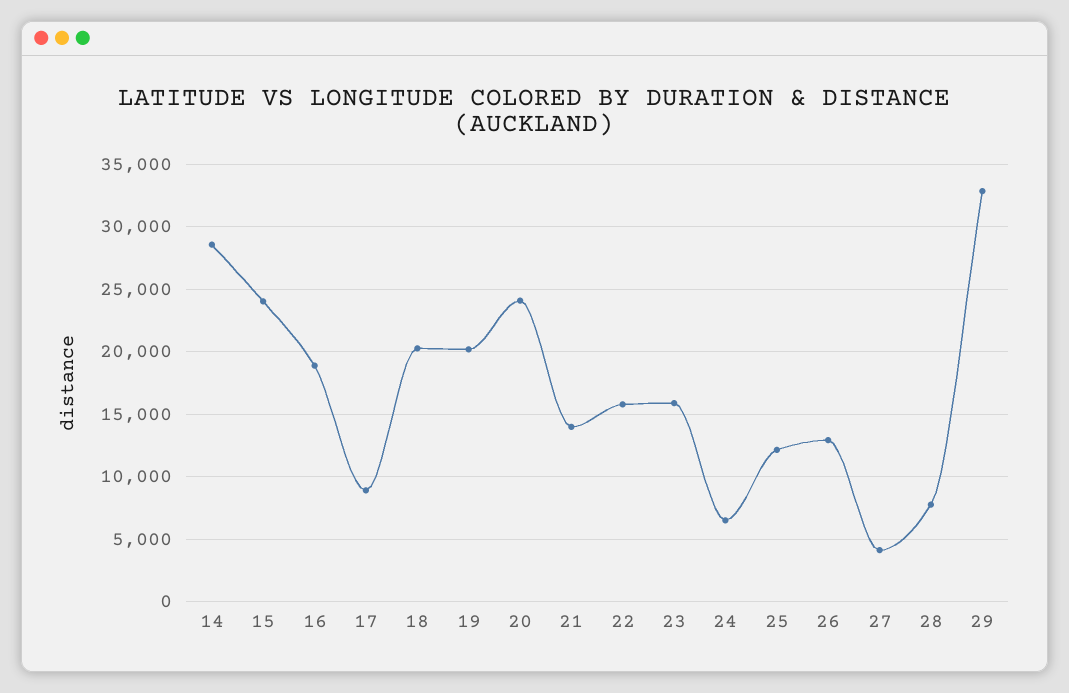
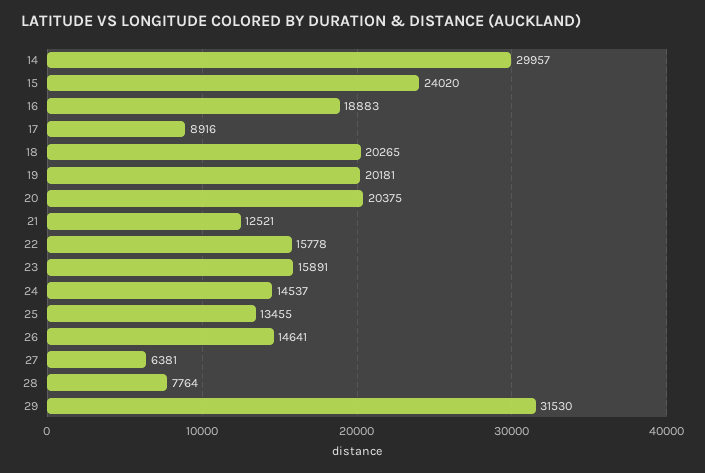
  {
-   "14": 28500,
+   "14": 29957,
    "15": 24020,
    "16": 18883,
    "17": 8916,
    "18": 20265,
    "19": 20181,
-   "20": 24000,
+   "20": 20375,
-   "21": 14000,
+   "21": 12521,
    "22": 15778,
    "23": 15891,
-   "24": 6500,
+   "24": 14537,
-   "25": 12000,
+   "25": 13455,
-   "26": 13000,
+   "26": 14641,
-   "27": 4000,
+   "27": 6381,
    "28": 7764,
-   "29": 33000
+   "29": 31530
  }

